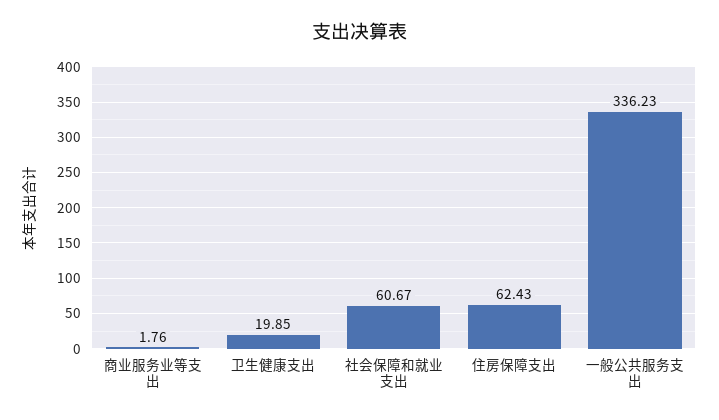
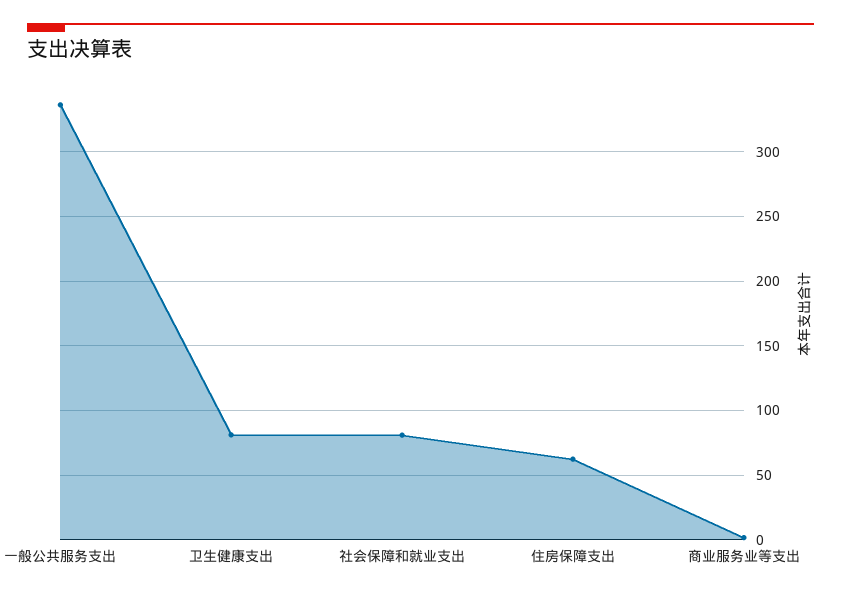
  {
    "商业服务业等支出": 1.76,
-   "卫生健康支出": 19.85,
+   "卫生健康支出": 80,
-   "社会保障和就业支出": 60.67,
+   "社会保障和就业支出": 80,
    "住房保障支出": 62.43,
    "一般公共服务支出": 336.23
  }

